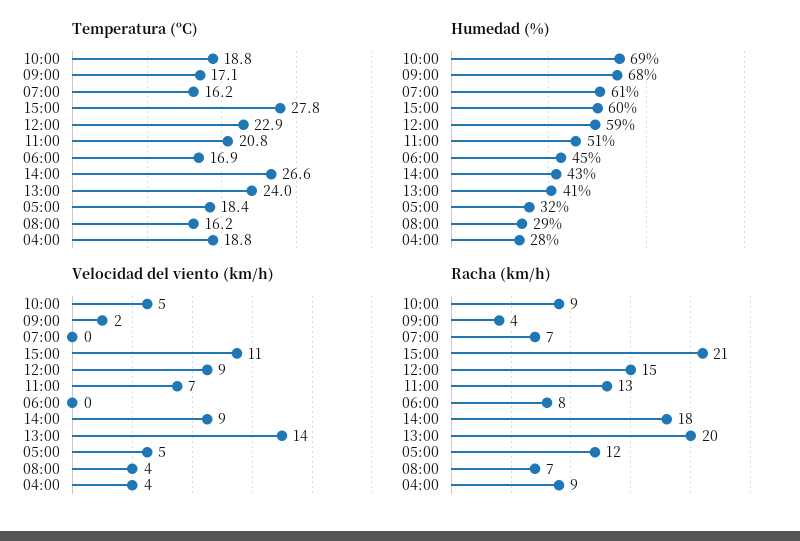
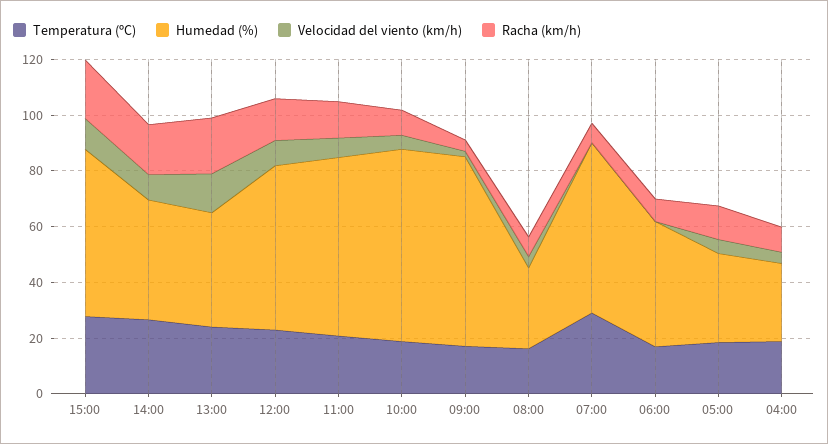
  {
    "Temperatura (ºC)": {
      "10:00": 18.8,
      "09:00": 17.1,
-     "07:00": 16.2,
+     "07:00": 30,
      "15:00": 27.8,
      "12:00": 22.9,
      "11:00": 20.8,
      "06:00": 16.9,
      "14:00": 26.6,
      "13:00": 24,
      "05:00": 18.4,
      "08:00": 16.2,
      "04:00": 18.8
    },
    "Humedad (%)": {
      "10:00": 69,
      "09:00": 68,
      "07:00": 61,
      "15:00": 60,
      "12:00": 59,
-     "11:00": 51,
+     "11:00": 65,
      "06:00": 45,
      "14:00": 43,
      "13:00": 41,
      "05:00": 32,
      "08:00": 29,
      "04:00": 28
    },
    "Velocidad del viento (km/h)": {
      "10:00": 5,
      "09:00": 2,
      "07:00": 0,
      "15:00": 11,
      "12:00": 9,
      "11:00": 7,
      "06:00": 0,
      "14:00": 9,
      "13:00": 14,
      "05:00": 5,
      "08:00": 4,
      "04:00": 4
    },
    "Racha (km/h)": {
      "10:00": 9,
      "09:00": 4,
      "07:00": 7,
      "15:00": 21,
      "12:00": 15,
      "11:00": 13,
      "06:00": 8,
      "14:00": 18,
      "13:00": 20,
      "05:00": 12,
      "08:00": 7,
      "04:00": 9
    }
  }

